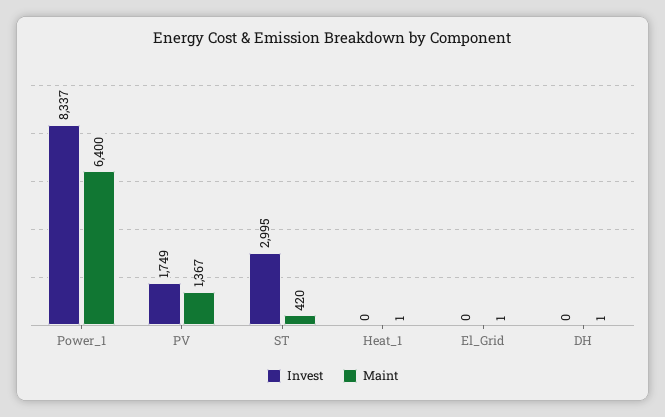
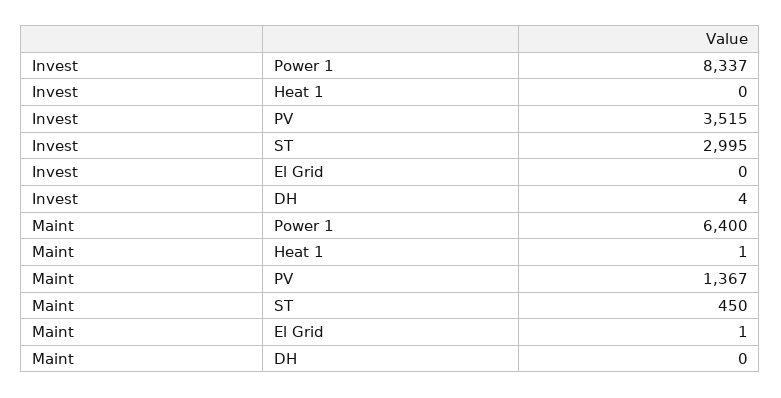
  {
    "Invest": {
      "Power_1": 8337,
-     "PV": 1749,
+     "PV": 3515,
      "ST": 2995,
      "Heat_1": 0,
      "El_Grid": 0,
-     "DH": 0
+     "DH": 4
    },
    "Maint": {
      "Power_1": 6400,
      "PV": 1367,
-     "ST": 420,
+     "ST": 450,
      "Heat_1": 1,
      "El_Grid": 1,
-     "DH": 1
+     "DH": 0
    }
  }

